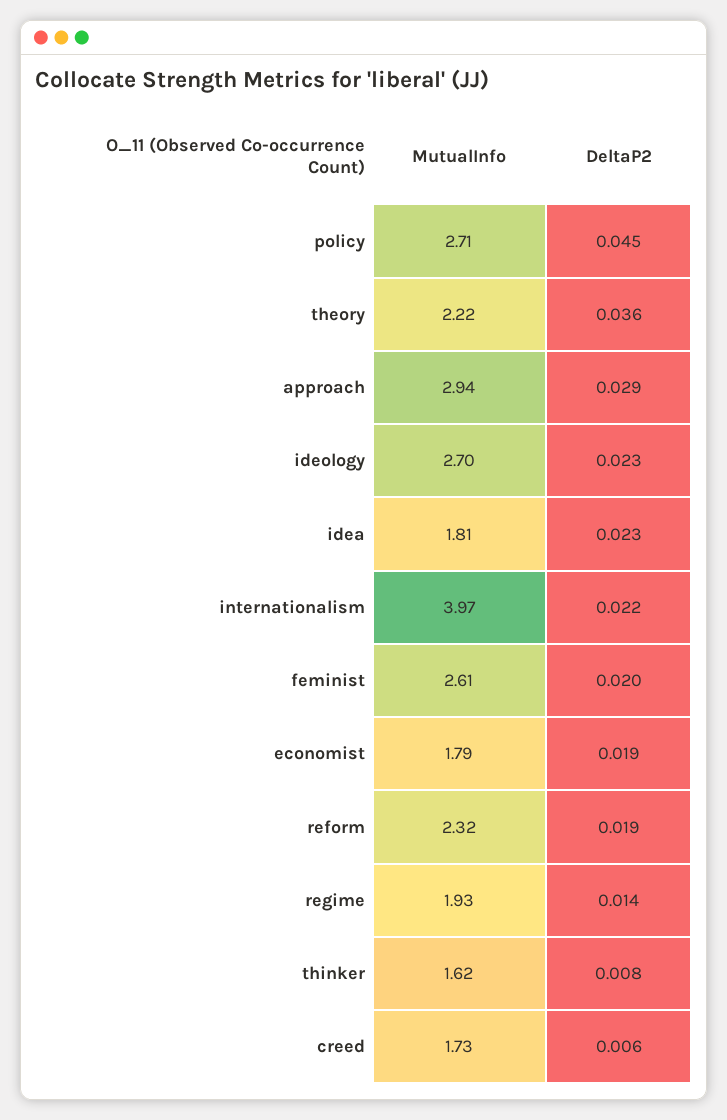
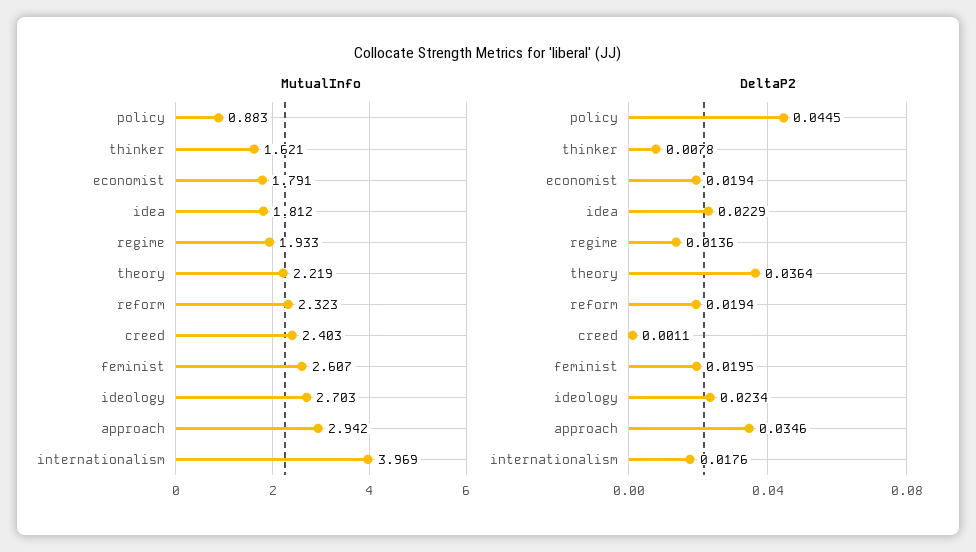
  {
    "MutualInfo": {
-     "policy": 2.71,
+     "policy": 0.883,
      "theory": 2.219,
      "approach": 2.942,
      "ideology": 2.703,
      "idea": 1.812,
      "internationalism": 3.969,
      "feminist": 2.607,
      "economist": 1.791,
      "reform": 2.323,
      "regime": 1.933,
      "thinker": 1.621,
-     "creed": 1.73
+     "creed": 2.403
    },
    "DeltaP2": {
      "policy": 0.0445,
      "theory": 0.0364,
-     "approach": 0.029,
+     "approach": 0.0346,
      "ideology": 0.0234,
      "idea": 0.0229,
-     "internationalism": 0.022,
+     "internationalism": 0.0176,
      "feminist": 0.0195,
      "economist": 0.0194,
      "reform": 0.0194,
      "regime": 0.0136,
      "thinker": 0.0078,
-     "creed": 0.006
+     "creed": 0.0011
    }
  }

